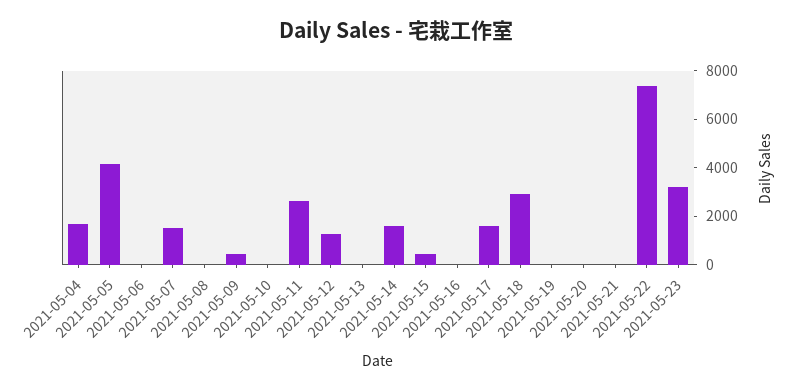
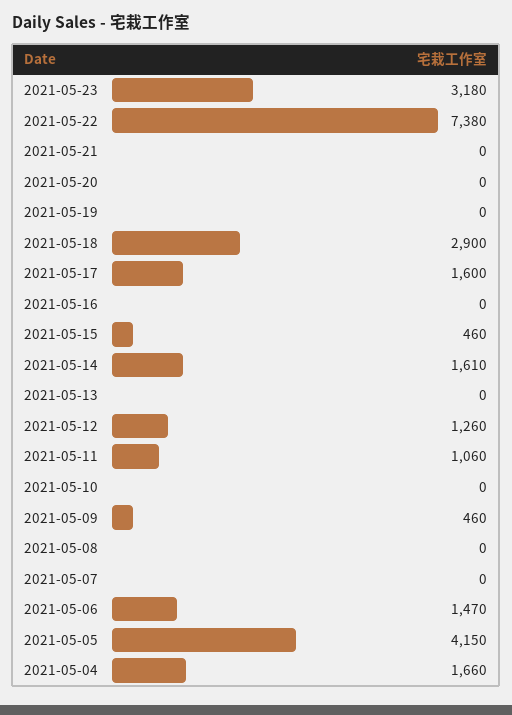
  {
    "2021-05-04": 1660,
    "2021-05-05": 4150,
-   "2021-05-06": 0,
+   "2021-05-06": 1470,
-   "2021-05-07": 1500,
+   "2021-05-07": 0,
    "2021-05-08": 0,
    "2021-05-09": 460,
    "2021-05-10": 0,
-   "2021-05-11": 2500,
+   "2021-05-11": 1060,
    "2021-05-12": 1260,
    "2021-05-13": 0,
    "2021-05-14": 1610,
    "2021-05-15": 460,
    "2021-05-16": 0,
    "2021-05-17": 1600,
    "2021-05-18": 2900,
    "2021-05-19": 0,
    "2021-05-20": 0,
    "2021-05-21": 0,
    "2021-05-22": 7380,
    "2021-05-23": 3180
  }

